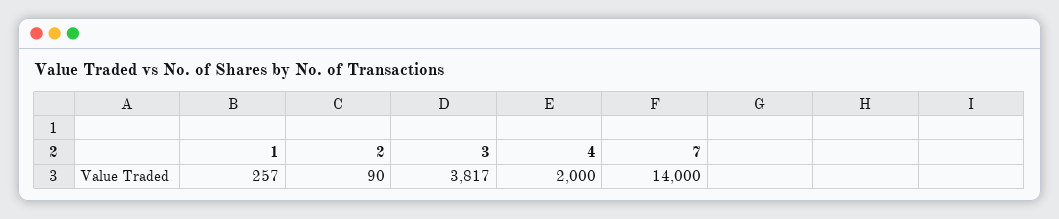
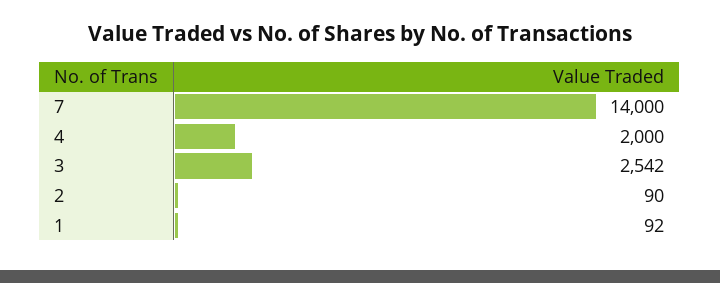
  {
-   "1": 257,
+   "1": 92,
    "2": 90,
-   "3": 3817,
+   "3": 2542,
    "4": 2000,
    "7": 14000
  }

